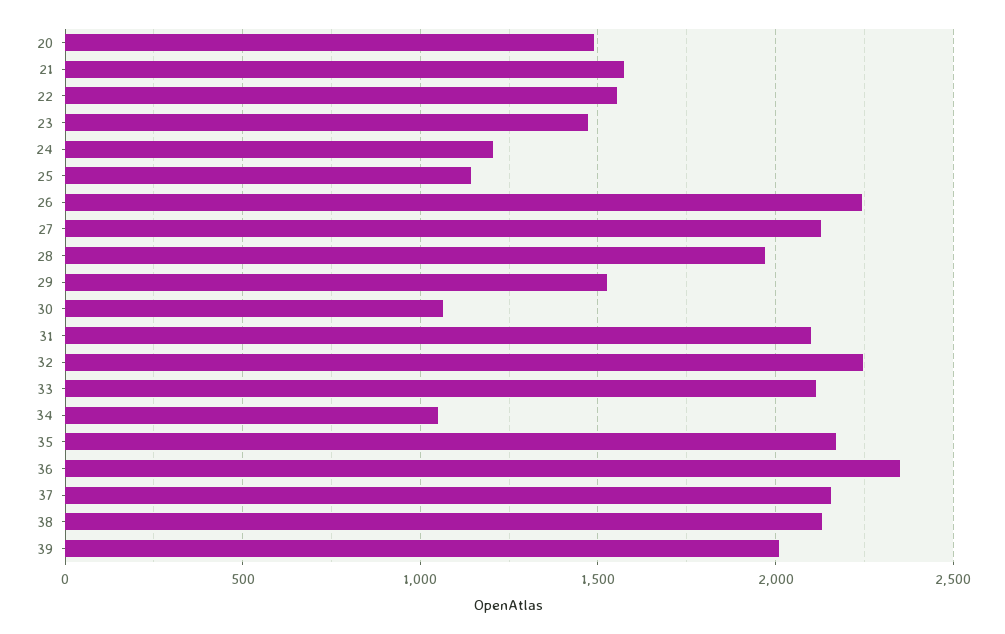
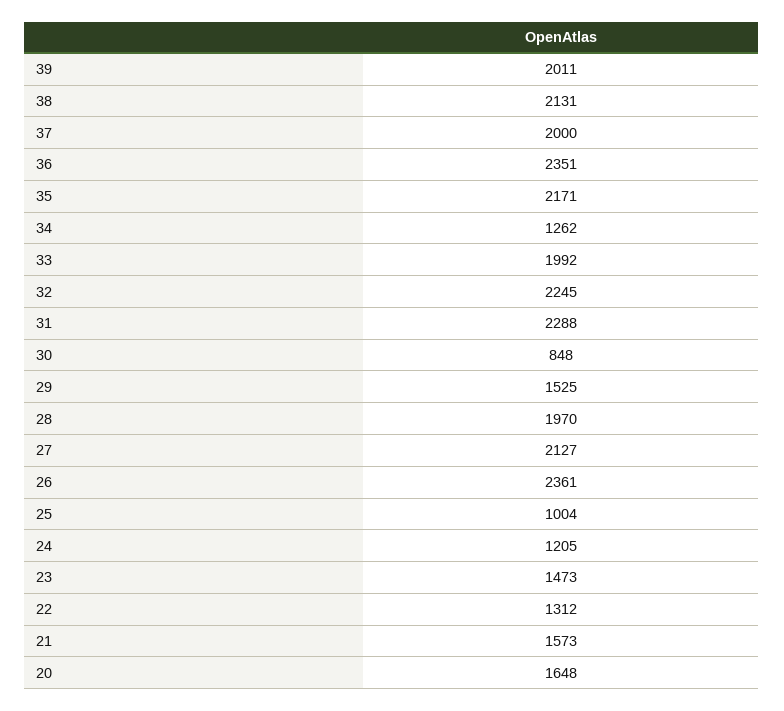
  {
-   "20": 1500,
+   "20": 1648,
    "21": 1573,
-   "22": 1550,
+   "22": 1312,
    "23": 1473,
    "24": 1205,
-   "25": 1150,
+   "25": 1004,
-   "26": 2250,
+   "26": 2361,
    "27": 2127,
    "28": 1970,
    "29": 1525,
-   "30": 1050,
+   "30": 848,
-   "31": 2100,
+   "31": 2288,
    "32": 2245,
-   "33": 2100,
+   "33": 1992,
-   "34": 1050,
+   "34": 1262,
    "35": 2171,
    "36": 2351,
-   "37": 2150,
+   "37": 2000,
    "38": 2131,
    "39": 2011
  }

